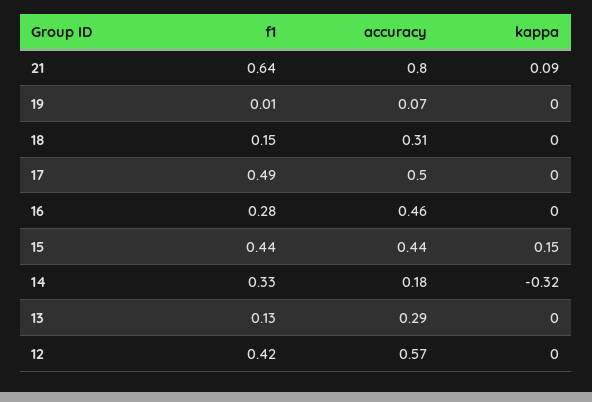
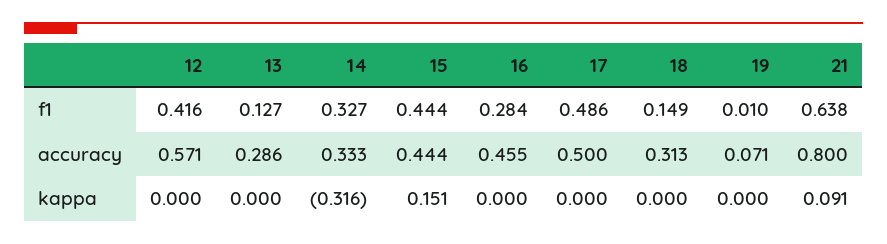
  {
    "f1": {
      "21": 0.638,
      "19": 0.01,
      "18": 0.149,
      "17": 0.486,
      "16": 0.284,
      "15": 0.444,
      "14": 0.327,
      "13": 0.127,
      "12": 0.416
    },
    "accuracy": {
      "21": 0.8,
      "19": 0.071,
      "18": 0.313,
      "17": 0.5,
      "16": 0.455,
      "15": 0.444,
-     "14": 0.18,
+     "14": 0.333,
      "13": 0.286,
      "12": 0.571
    },
    "kappa": {
      "21": 0.091,
      "19": 0,
      "18": 0,
      "17": 0,
      "16": 0,
      "15": 0.151,
      "14": -0.316,
      "13": 0,
      "12": 0
    }
  }

